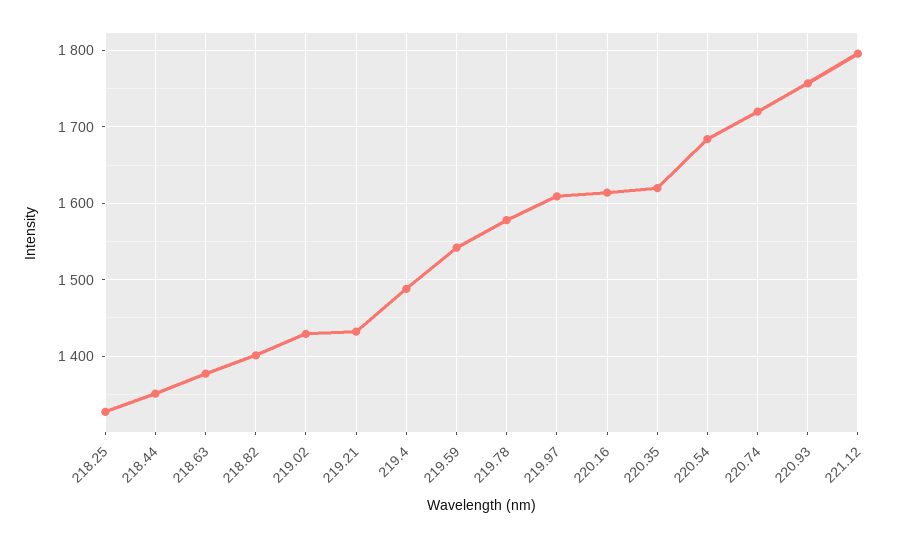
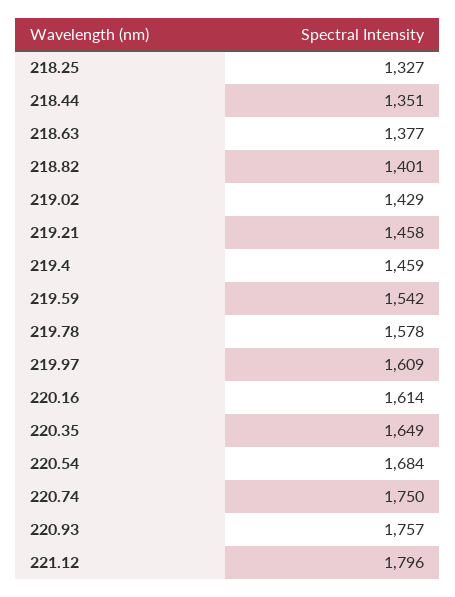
  {
    "218.25": 1327,
    "218.44": 1351,
    "218.63": 1377,
    "218.82": 1401,
    "219.02": 1429,
-   "219.21": 1430,
+   "219.21": 1458,
-   "219.4": 1490,
+   "219.4": 1459,
    "219.59": 1542,
    "219.78": 1578,
    "219.97": 1609,
    "220.16": 1614,
-   "220.35": 1620,
+   "220.35": 1649,
    "220.54": 1684,
-   "220.74": 1720,
+   "220.74": 1750,
    "220.93": 1757,
    "221.12": 1796
  }

